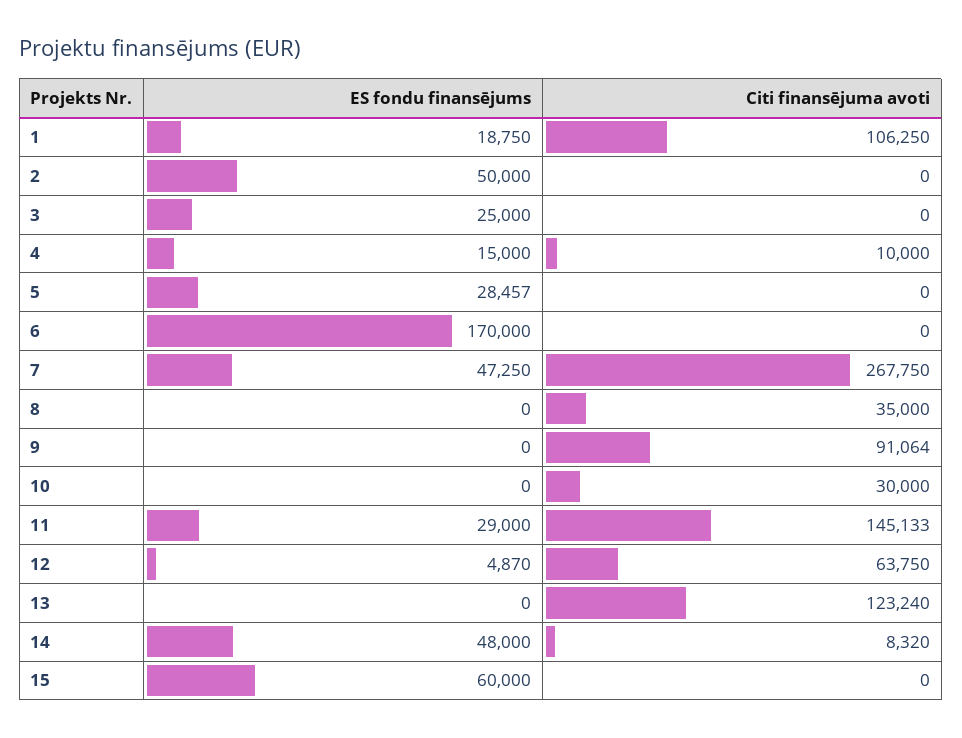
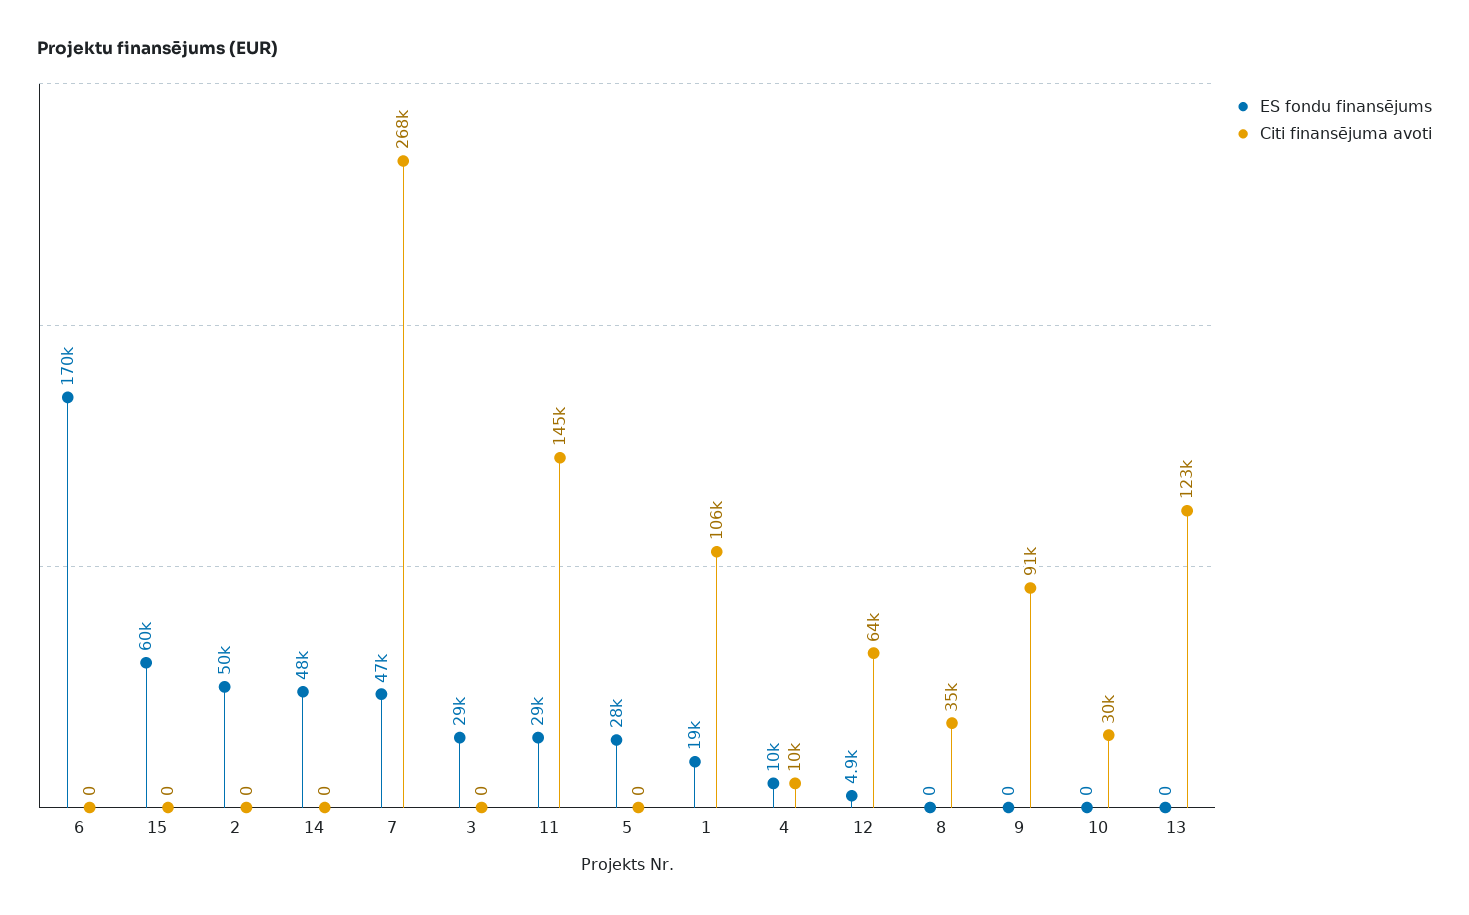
  {
    "ES fondu finansējums": {
      "1": 18750,
      "2": 50000,
-     "3": 25000,
+     "3": 29000,
-     "4": 15000,
+     "4": 10000,
      "5": 28457,
      "6": 170000,
      "7": 47250,
      "8": 0,
      "9": 0,
      "10": 0,
      "11": 29000,
      "12": 4870,
      "13": 0,
      "14": 48000,
      "15": 60000
    },
    "Citi finansējuma avoti": {
      "1": 106250,
      "2": 0,
      "3": 0,
      "4": 10000,
      "5": 0,
      "6": 0,
      "7": 267750,
      "8": 35000,
      "9": 91064,
      "10": 30000,
      "11": 145133,
      "12": 63750,
      "13": 123240,
-     "14": 8320,
+     "14": 0,
      "15": 0
    }
  }

